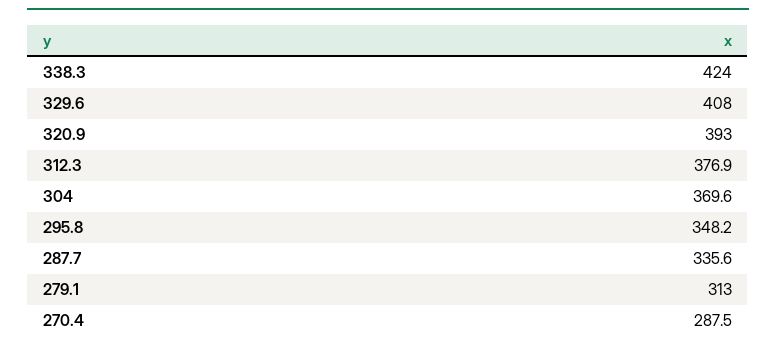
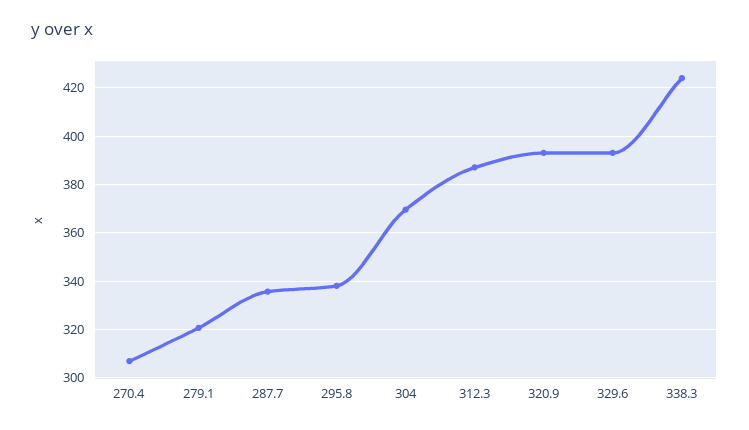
  {
    "338.3": 424,
-   "329.6": 408,
+   "329.6": 392.5,
    "320.9": 393,
-   "312.3": 376.9,
+   "312.3": 387.5,
    "304": 369.6,
-   "295.8": 348.2,
+   "295.8": 337.5,
    "287.7": 335.6,
-   "279.1": 313,
+   "279.1": 320,
-   "270.4": 287.5
+   "270.4": 307.5
  }

